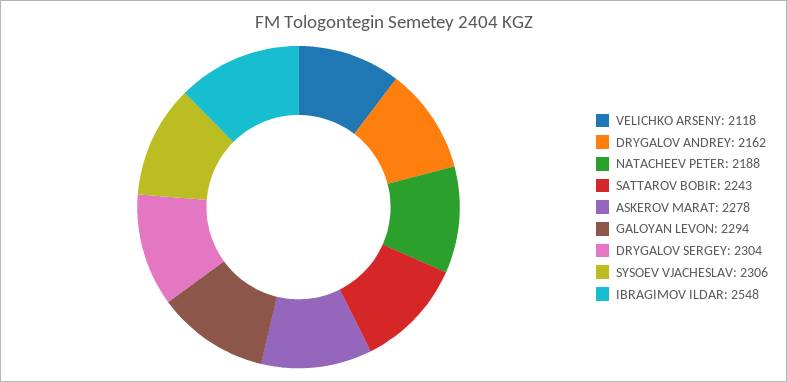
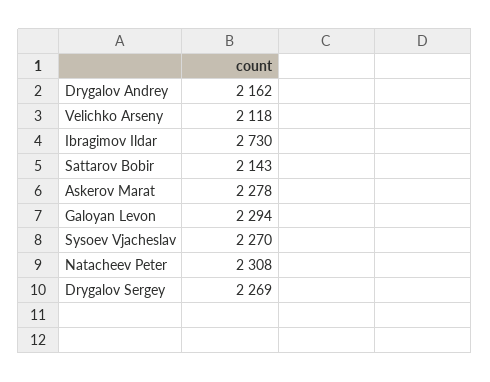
  {
    "VELICHKO ARSENY": 2118,
    "DRYGALOV ANDREY": 2162,
-   "NATACHEEV PETER": 2188,
+   "NATACHEEV PETER": 2308,
-   "SATTAROV BOBIR": 2243,
+   "SATTAROV BOBIR": 2143,
    "ASKEROV MARAT": 2278,
    "GALOYAN LEVON": 2294,
-   "DRYGALOV SERGEY": 2304,
+   "DRYGALOV SERGEY": 2269,
-   "SYSOEV VJACHESLAV": 2306,
+   "SYSOEV VJACHESLAV": 2270,
-   "IBRAGIMOV ILDAR": 2548
+   "IBRAGIMOV ILDAR": 2730
  }

